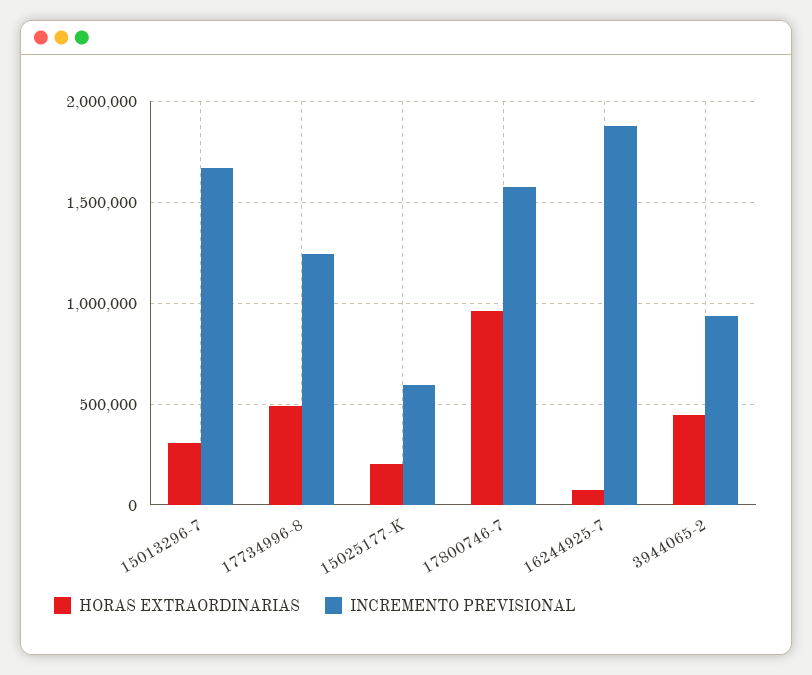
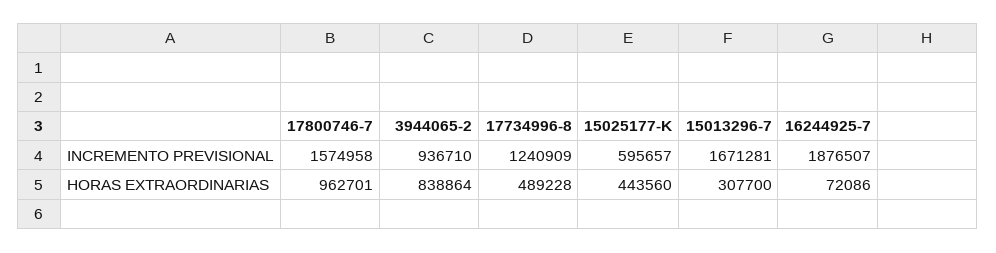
  {
    "HORAS EXTRAORDINARIAS": {
      "15013296-7": 307700,
      "17734996-8": 489228,
-     "15025177-K": 200000,
+     "15025177-K": 443560,
      "17800746-7": 962701,
      "16244925-7": 72086,
-     "3944065-2": 450000
+     "3944065-2": 838864
    },
    "INCREMENTO PREVISIONAL": {
      "15013296-7": 1671281,
      "17734996-8": 1240909,
      "15025177-K": 595657,
      "17800746-7": 1574958,
      "16244925-7": 1876507,
      "3944065-2": 936710
    }
  }

